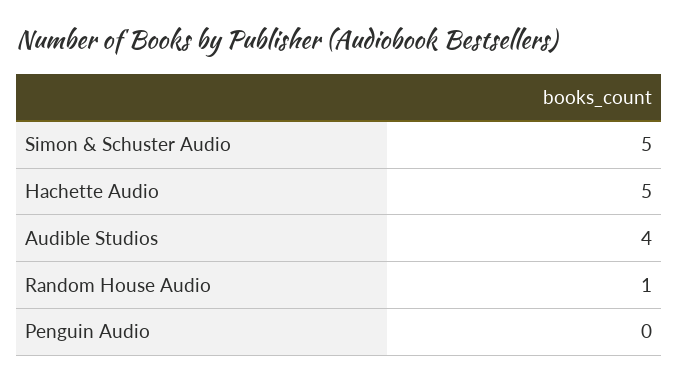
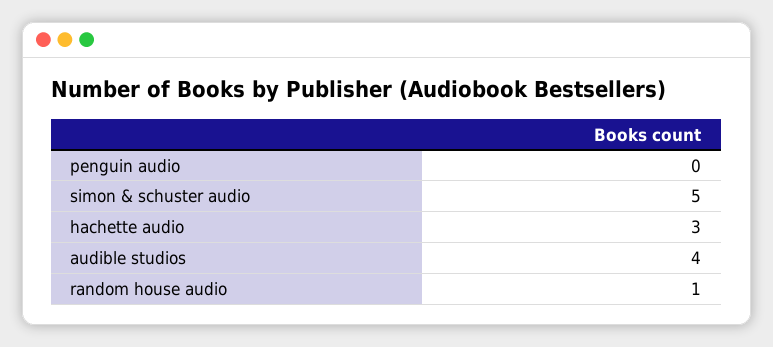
  {
    "Simon & Schuster Audio": 5,
-   "Hachette Audio": 5,
+   "Hachette Audio": 3,
    "Audible Studios": 4,
    "Random House Audio": 1,
    "Penguin Audio": 0
  }

